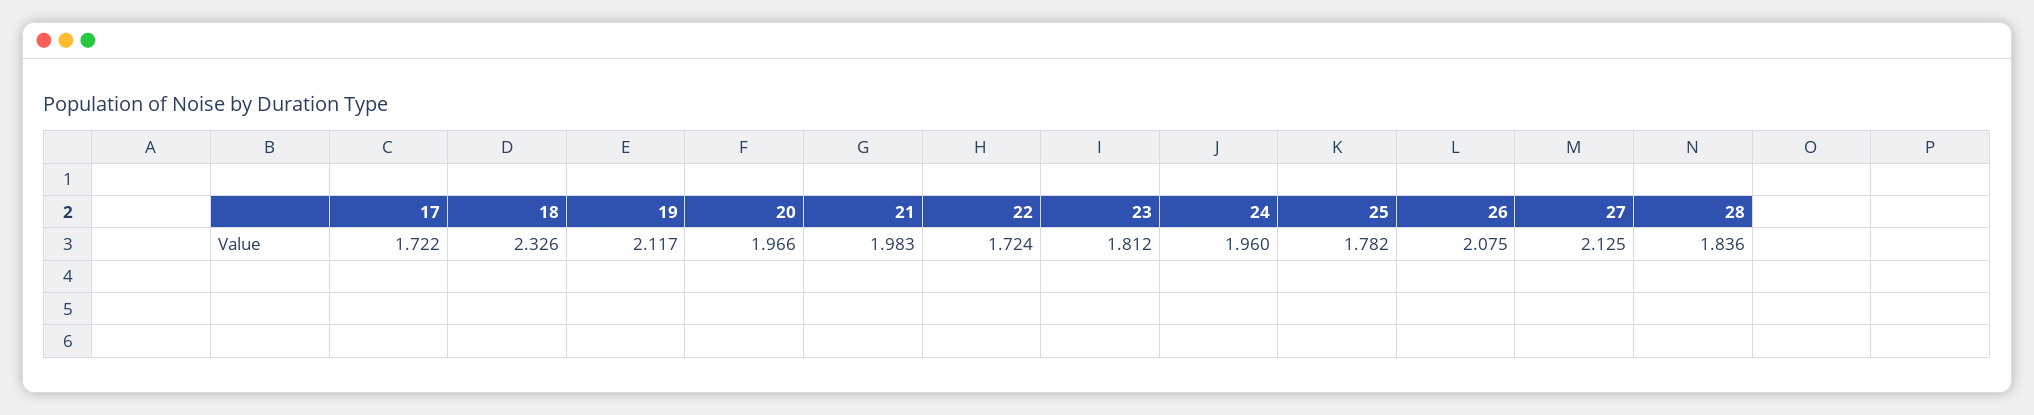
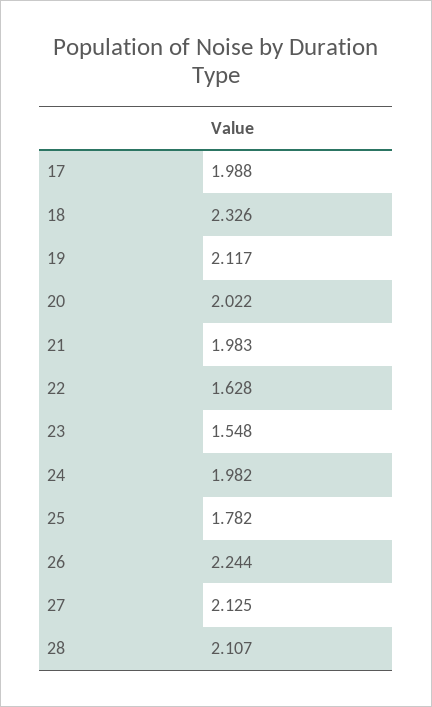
  {
-   "17": 1.722,
+   "17": 1.988,
    "18": 2.326,
    "19": 2.117,
-   "20": 1.966,
+   "20": 2.022,
    "21": 1.983,
-   "22": 1.724,
+   "22": 1.628,
-   "23": 1.812,
+   "23": 1.548,
-   "24": 1.96,
+   "24": 1.982,
    "25": 1.782,
-   "26": 2.075,
+   "26": 2.244,
    "27": 2.125,
-   "28": 1.836
+   "28": 2.107
  }

